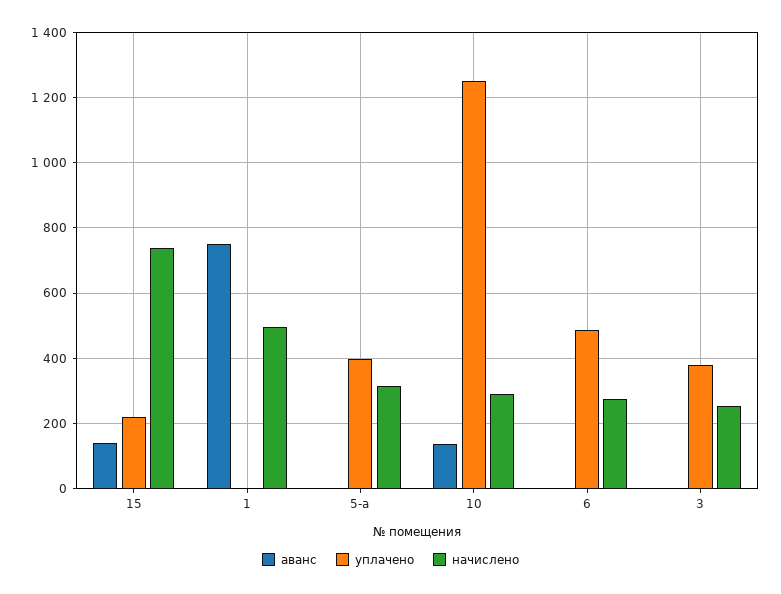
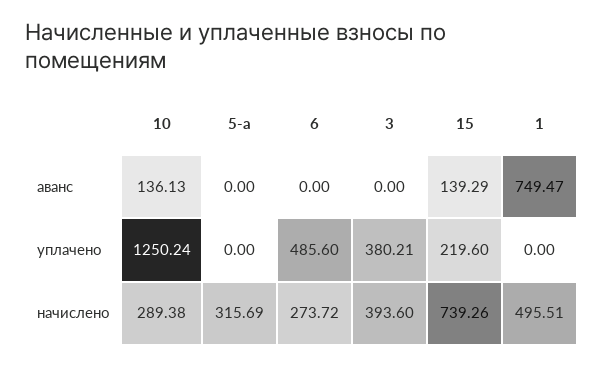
  {
    "аванс": {
      "15": 139.29,
      "1": 749.47,
      "5-а": 0,
      "10": 136.13,
      "6": 0,
      "3": 0
    },
    "уплачено": {
      "15": 219.6,
      "1": 0,
-     "5-а": 400,
+     "5-а": 0,
      "10": 1250.24,
      "6": 485.6,
      "3": 380.21
    },
    "начислено": {
      "15": 739.26,
      "1": 495.51,
      "5-а": 315.69,
      "10": 289.38,
      "6": 273.72,
-     "3": 260
+     "3": 393.6
    }
  }

